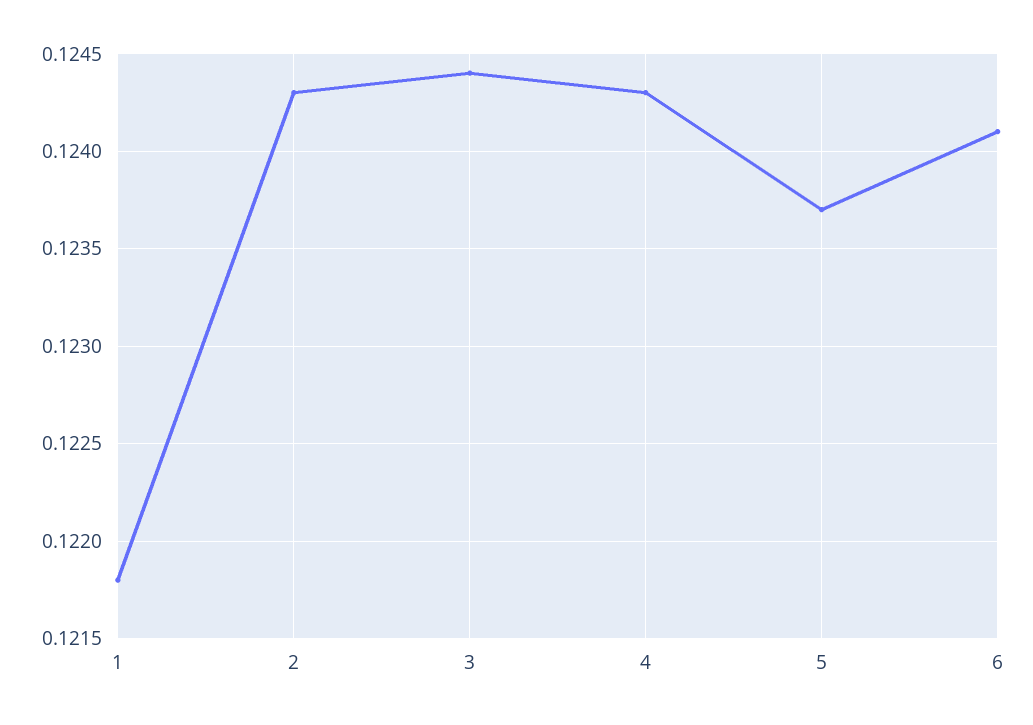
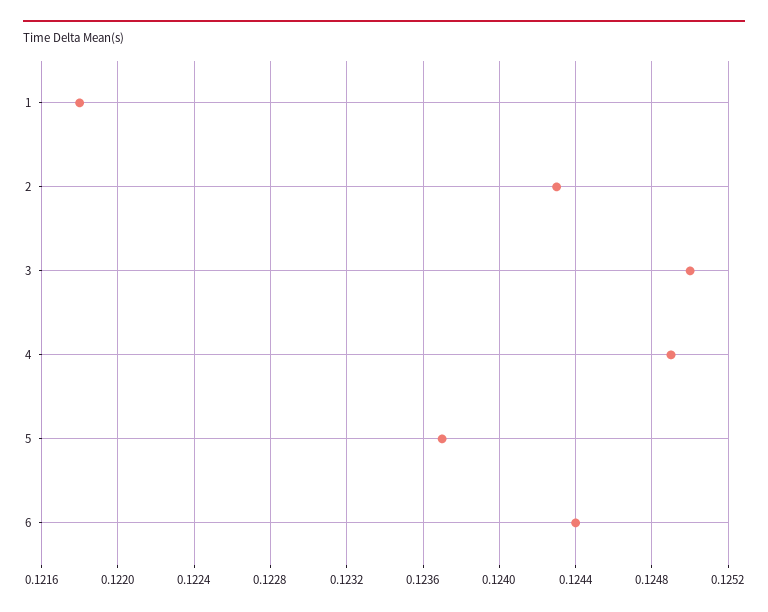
  {
    "1": 0.1218,
    "2": 0.1243,
-   "3": 0.1244,
+   "3": 0.125,
-   "4": 0.1243,
+   "4": 0.1249,
    "5": 0.1237,
-   "6": 0.1241
+   "6": 0.1244
  }

